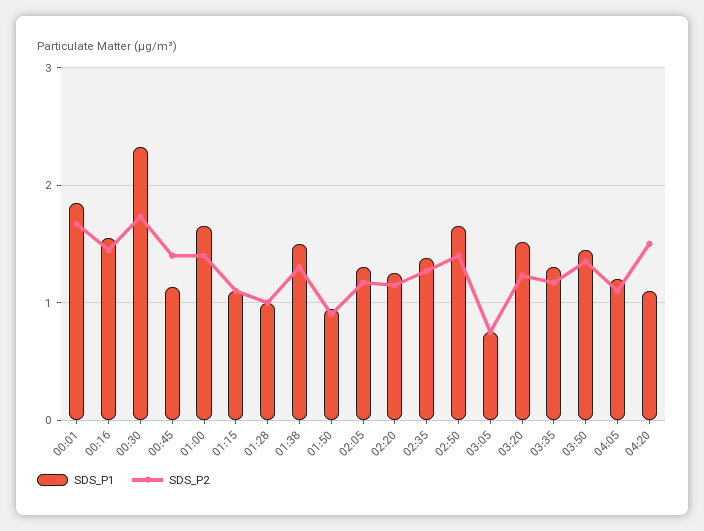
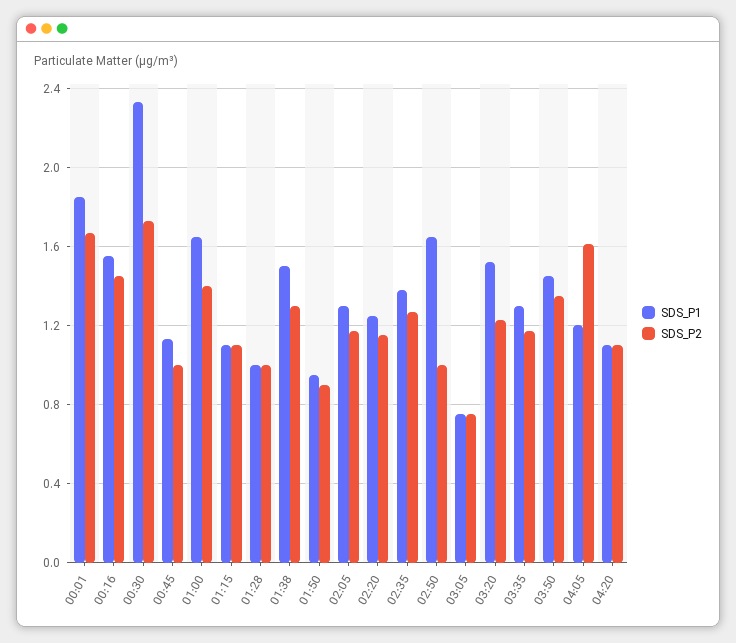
  {
    "SDS_P1": {
      "00:01": 1.85,
      "00:16": 1.55,
      "00:30": 2.35,
      "00:45": 1.15,
      "01:00": 1.65,
      "01:15": 1.1,
      "01:28": 1,
      "01:38": 1.5,
      "01:50": 0.95,
      "02:05": 1.3,
      "02:20": 1.25,
      "02:35": 1.4,
      "02:50": 1.65,
      "03:05": 0.75,
      "03:20": 1.5,
      "03:35": 1.3,
      "03:50": 1.45,
      "04:05": 1.2,
      "04:20": 1.1
    },
    "SDS_P2": {
      "00:01": 1.65,
      "00:16": 1.45,
      "00:30": 1.75,
-     "00:45": 1.4,
+     "00:45": 1,
      "01:00": 1.4,
      "01:15": 1.1,
      "01:28": 1,
      "01:38": 1.3,
      "01:50": 0.9,
      "02:05": 1.15,
      "02:20": 1.15,
      "02:35": 1.25,
-     "02:50": 1.4,
+     "02:50": 1,
      "03:05": 0.75,
      "03:20": 1.25,
      "03:35": 1.15,
      "03:50": 1.35,
-     "04:05": 1.1,
+     "04:05": 1.6,
-     "04:20": 1.5
+     "04:20": 1.1
    }
  }

